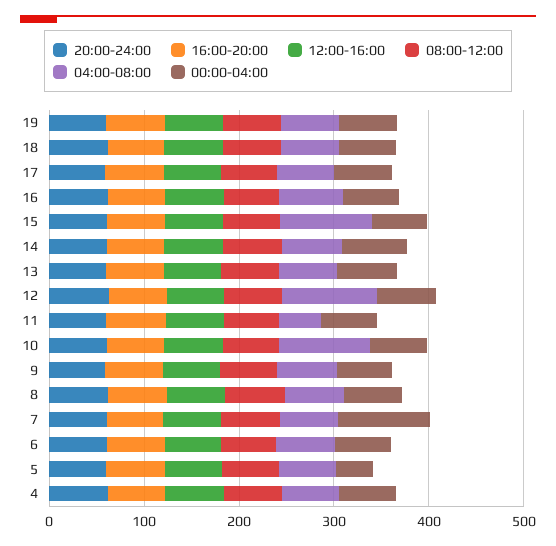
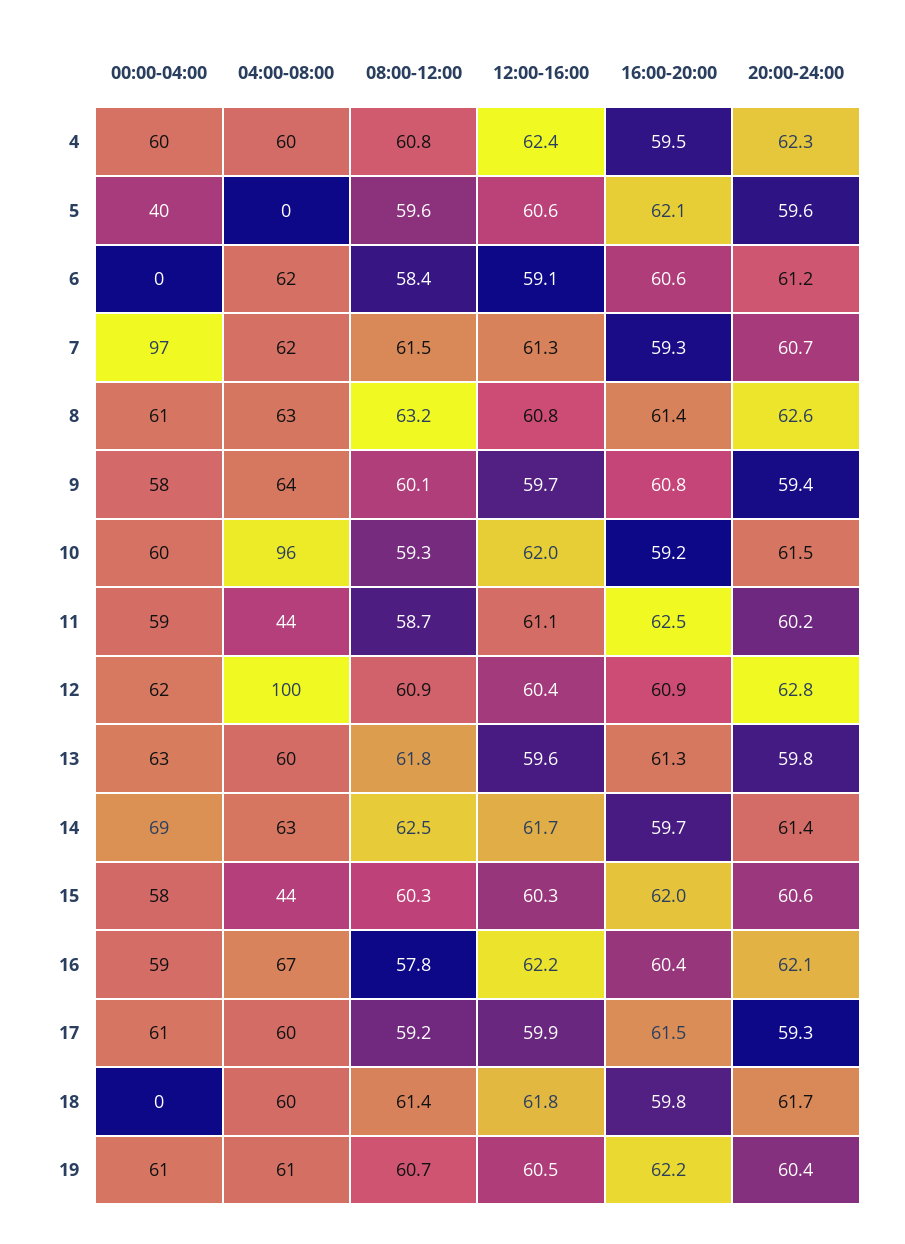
  {
    "20:00-24:00": {
      "19": 60.4,
      "18": 61.7,
      "17": 59.3,
      "16": 62.1,
      "15": 60.6,
      "14": 61.4,
      "13": 59.8,
      "12": 62.8,
      "11": 60.2,
      "10": 61.5,
      "9": 59.4,
      "8": 62.6,
      "7": 60.7,
      "6": 61.2,
      "5": 59.6,
      "4": 62.3
    },
    "16:00-20:00": {
      "19": 62.2,
      "18": 59.8,
      "17": 61.5,
      "16": 60.4,
      "15": 62,
      "14": 59.7,
      "13": 61.3,
      "12": 60.9,
      "11": 62.5,
      "10": 59.2,
      "9": 60.8,
      "8": 61.4,
      "7": 59.3,
      "6": 60.6,
      "5": 62.1,
      "4": 59.5
    },
    "12:00-16:00": {
      "19": 60.5,
      "18": 61.8,
      "17": 59.9,
      "16": 62.2,
      "15": 60.3,
      "14": 61.7,
      "13": 59.6,
      "12": 60.4,
      "11": 61.1,
      "10": 62,
      "9": 59.7,
      "8": 60.8,
      "7": 61.3,
      "6": 59.1,
      "5": 60.6,
      "4": 62.4
    },
    "08:00-12:00": {
      "19": 60.7,
      "18": 61.4,
      "17": 59.2,
      "16": 57.8,
      "15": 60.3,
      "14": 62.5,
      "13": 61.8,
      "12": 60.9,
      "11": 58.7,
      "10": 59.3,
      "9": 60.1,
      "8": 63.2,
      "7": 61.5,
      "6": 58.4,
      "5": 59.6,
      "4": 60.8
    },
    "04:00-08:00": {
      "19": 61,
      "18": 60,
      "17": 60,
      "16": 67,
-     "15": 100,
+     "15": 44,
      "14": 63,
      "13": 60,
      "12": 100,
      "11": 44,
      "10": 96,
      "9": 64,
      "8": 63,
      "7": 62,
      "6": 62,
-     "5": 60,
+     "5": 0,
      "4": 60
    },
    "00:00-04:00": {
      "19": 61,
-     "18": 60,
+     "18": 0,
      "17": 61,
      "16": 59,
      "15": 58,
      "14": 69,
      "13": 63,
      "12": 62,
      "11": 59,
      "10": 60,
      "9": 58,
      "8": 61,
      "7": 97,
-     "6": 60,
+     "6": 0,
      "5": 40,
      "4": 60
    }
  }

